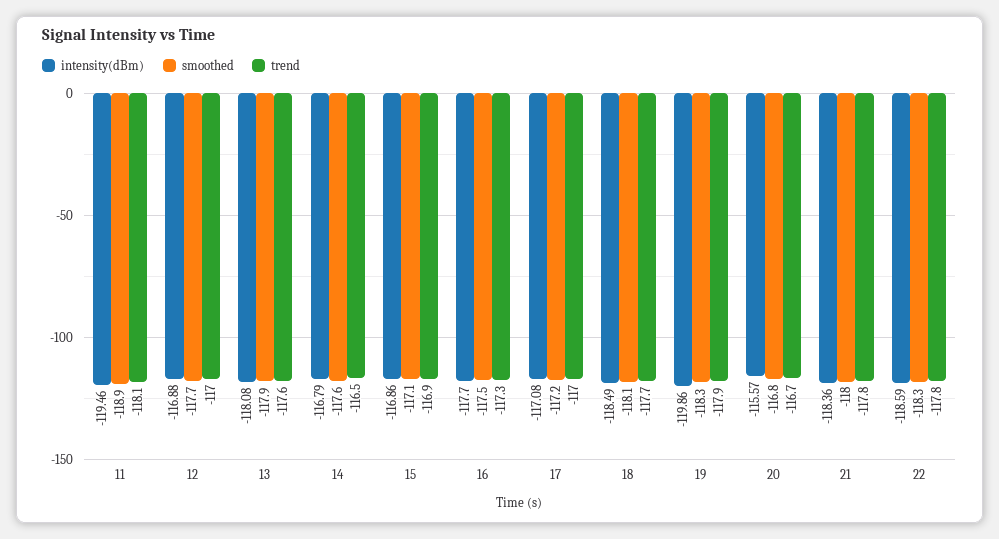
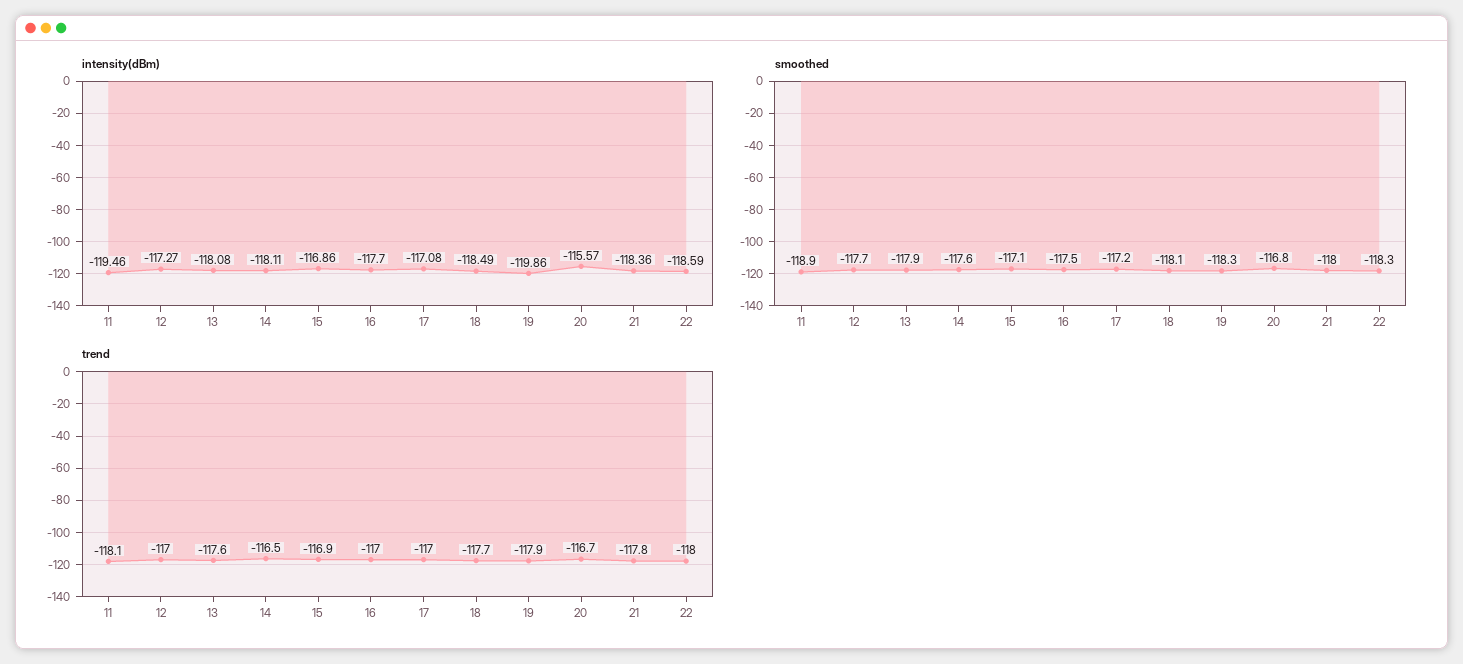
  {
    "intensity(dBm)": {
      "11": -119.46,
-     "12": -116.88,
+     "12": -117.27,
      "13": -118.08,
-     "14": -116.79,
+     "14": -118.11,
      "15": -116.86,
      "16": -117.7,
      "17": -117.08,
      "18": -118.49,
      "19": -119.86,
      "20": -115.57,
      "21": -118.36,
      "22": -118.59
    },
    "smoothed": {
      "11": -118.9,
      "12": -117.7,
      "13": -117.9,
      "14": -117.6,
      "15": -117.1,
      "16": -117.5,
      "17": -117.2,
      "18": -118.1,
      "19": -118.3,
      "20": -116.8,
      "21": -118,
      "22": -118.3
    },
    "trend": {
      "11": -118.1,
      "12": -117,
      "13": -117.6,
      "14": -116.5,
      "15": -116.9,
-     "16": -117.3,
+     "16": -117,
      "17": -117,
      "18": -117.7,
      "19": -117.9,
      "20": -116.7,
      "21": -117.8,
-     "22": -117.8
+     "22": -118
    }
  }

